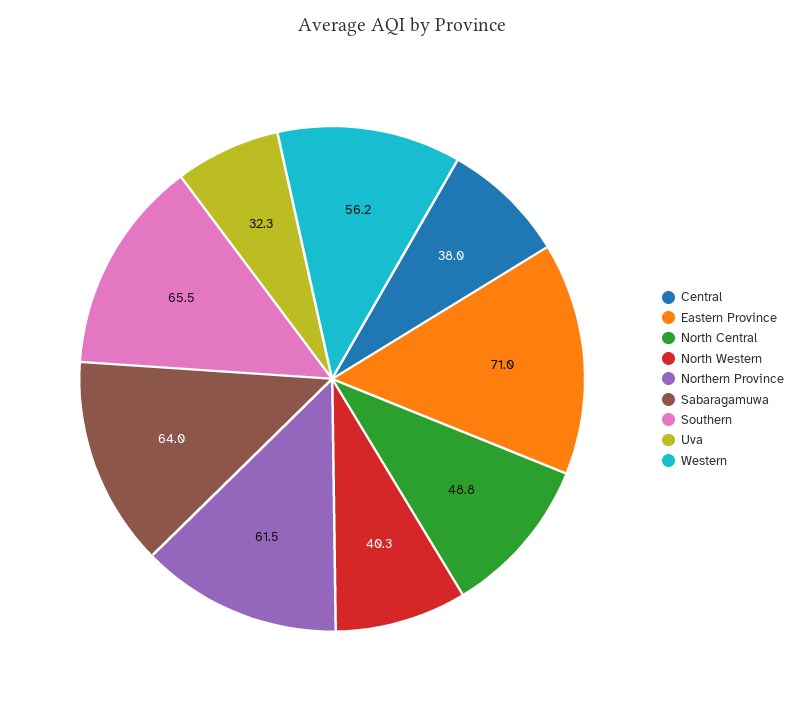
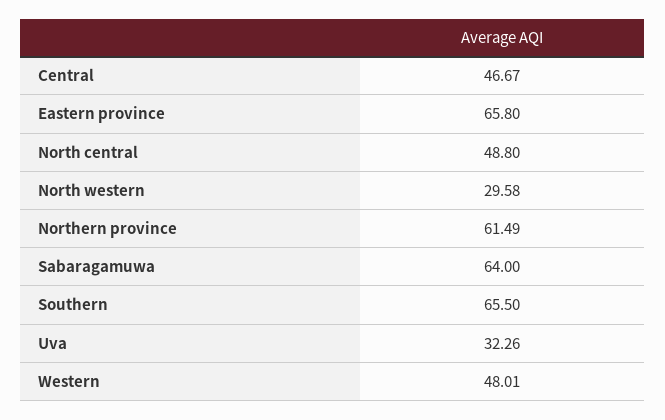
  {
-   "Central": 38,
+   "Central": 46.67,
-   "Eastern Province": 71,
+   "Eastern Province": 65.8,
    "North Central": 48.8,
-   "North Western": 40.3,
+   "North Western": 29.58,
    "Northern Province": 61.49,
    "Sabaragamuwa": 64,
    "Southern": 65.5,
    "Uva": 32.26,
-   "Western": 56.2
+   "Western": 48.01
  }

